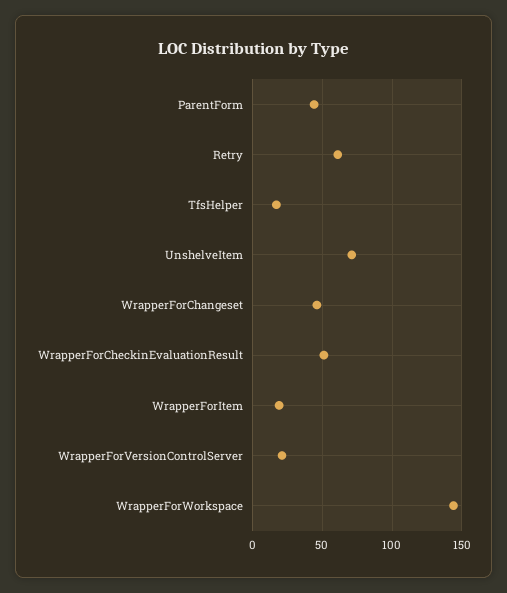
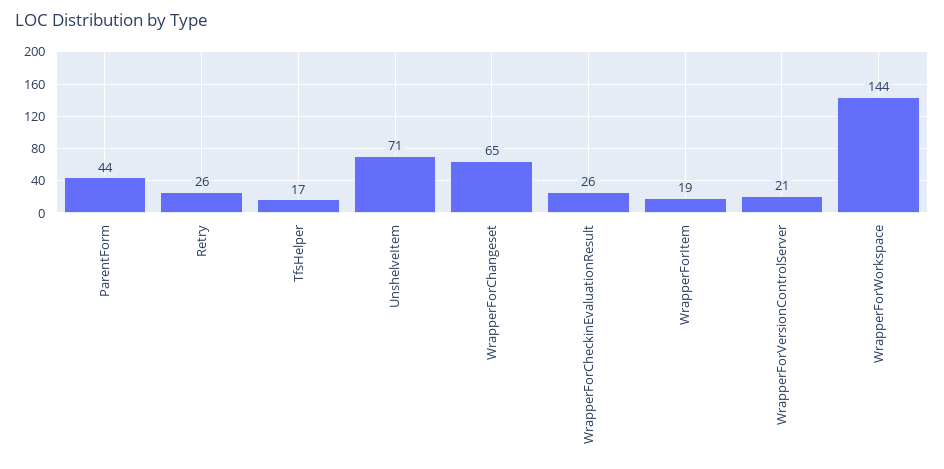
  {
    "ParentForm": 44,
-   "Retry": 60,
+   "Retry": 26,
    "TfsHelper": 17,
    "UnshelveItem": 71,
-   "WrapperForChangeset": 45,
+   "WrapperForChangeset": 65,
-   "WrapperForCheckinEvaluationResult": 50,
+   "WrapperForCheckinEvaluationResult": 26,
    "WrapperForItem": 19,
    "WrapperForVersionControlServer": 21,
    "WrapperForWorkspace": 144
  }

